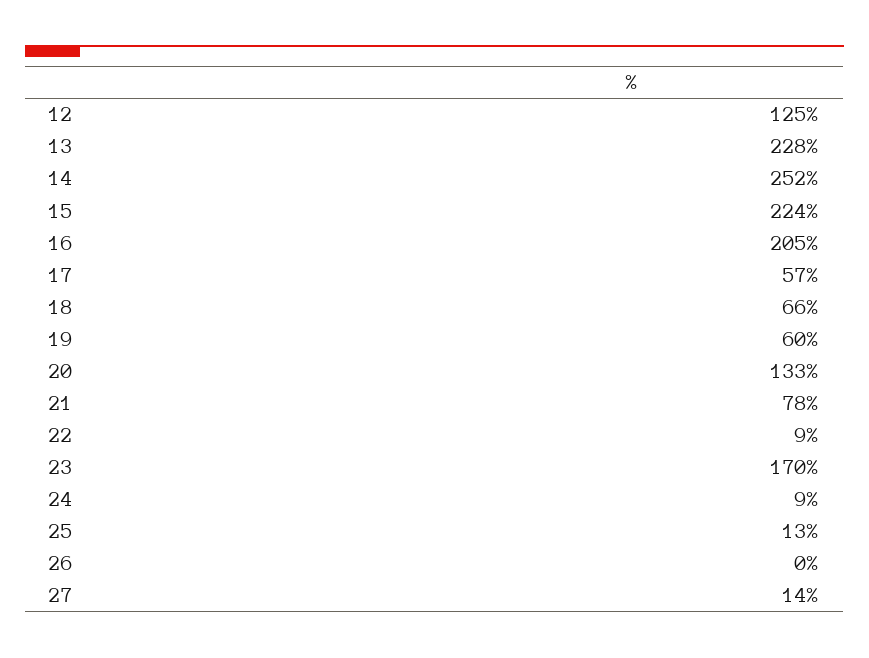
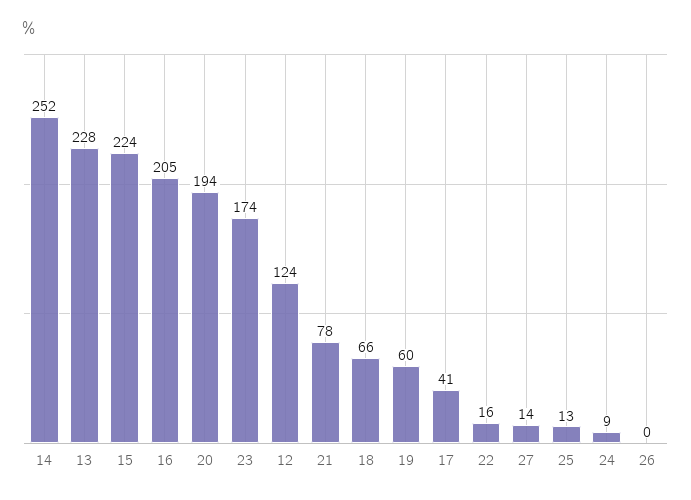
  {
-   "12": 125,
+   "12": 124,
    "13": 228,
    "14": 252,
    "15": 224,
    "16": 205,
-   "17": 57,
+   "17": 41,
    "18": 66,
    "19": 60,
-   "20": 133,
+   "20": 194,
    "21": 78,
-   "22": 9,
+   "22": 16,
-   "23": 170,
+   "23": 174,
    "24": 9,
    "25": 13,
    "26": 0,
    "27": 14
  }

